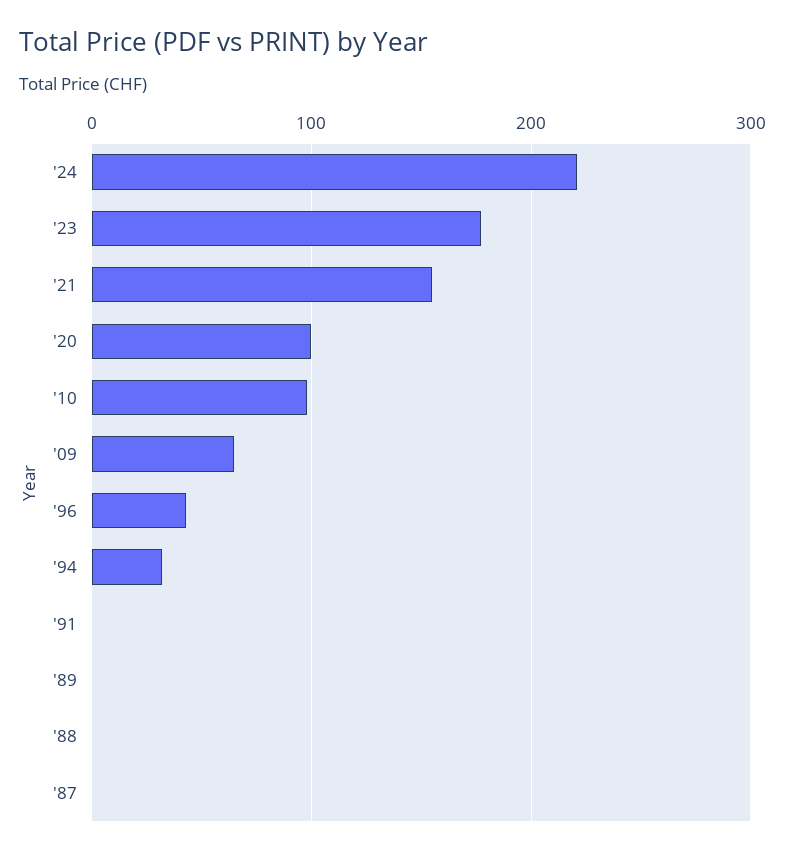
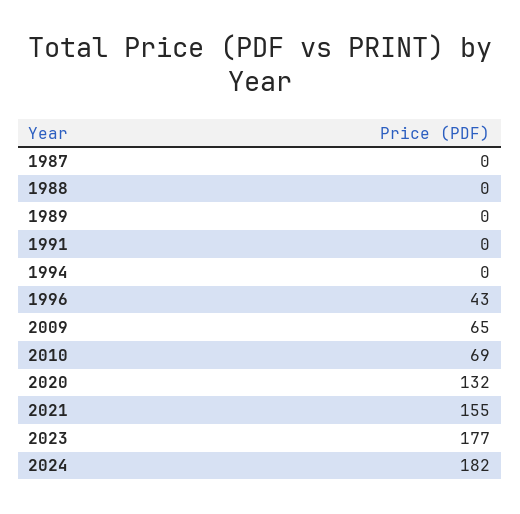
  {
-   "'24": 220,
+   "'24": 182,
    "'23": 177,
    "'21": 155,
-   "'20": 100,
+   "'20": 132,
-   "'10": 100,
+   "'10": 69,
    "'09": 65,
    "'96": 43,
-   "'94": 30,
+   "'94": 0,
    "'91": 0,
    "'89": 0,
    "'88": 0,
    "'87": 0
  }

